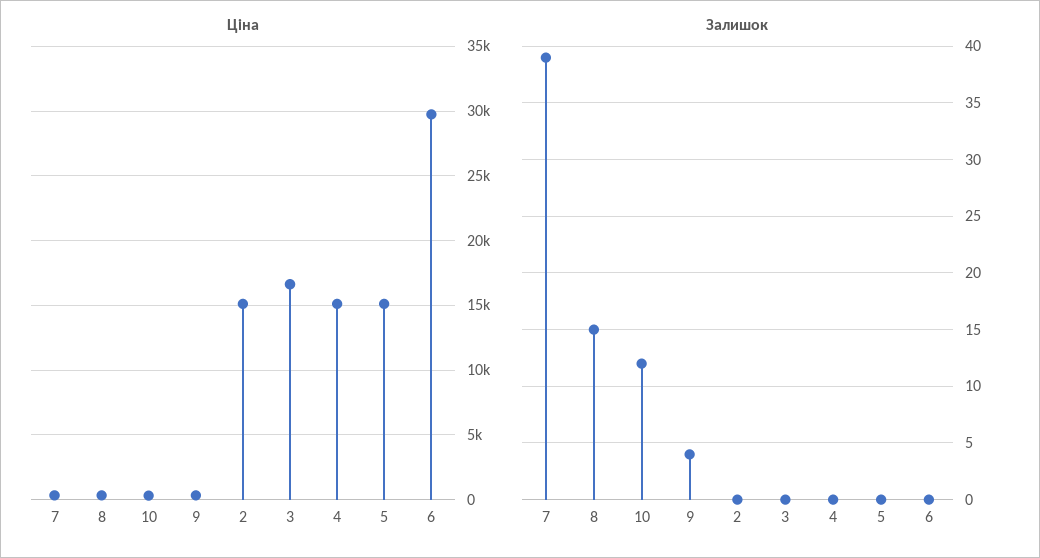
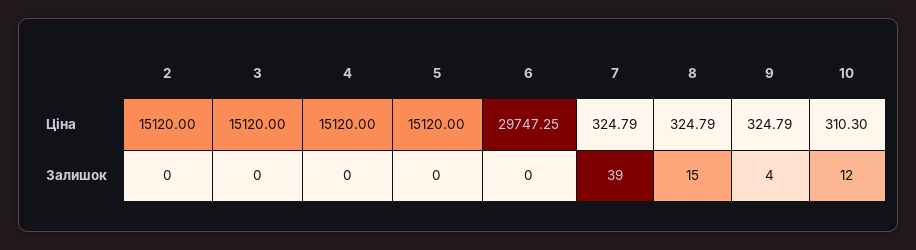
  {
    "Ціна": {
      "7": 324.79,
      "8": 324.79,
      "10": 310.3,
      "9": 324.79,
      "2": 15120,
-     "3": 16500,
+     "3": 15120,
      "4": 15120,
      "5": 15120,
      "6": 29747.25
    },
    "Залишок": {
      "7": 39,
      "8": 15,
      "10": 12,
      "9": 4,
      "2": 0,
      "3": 0,
      "4": 0,
      "5": 0,
      "6": 0
    }
  }

